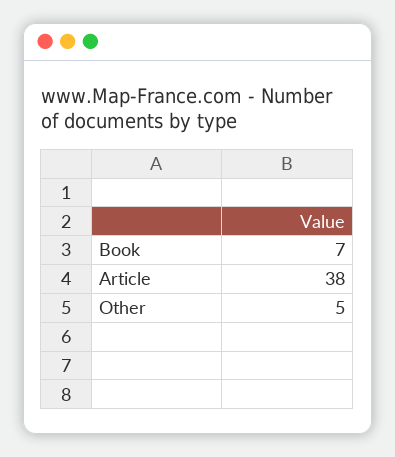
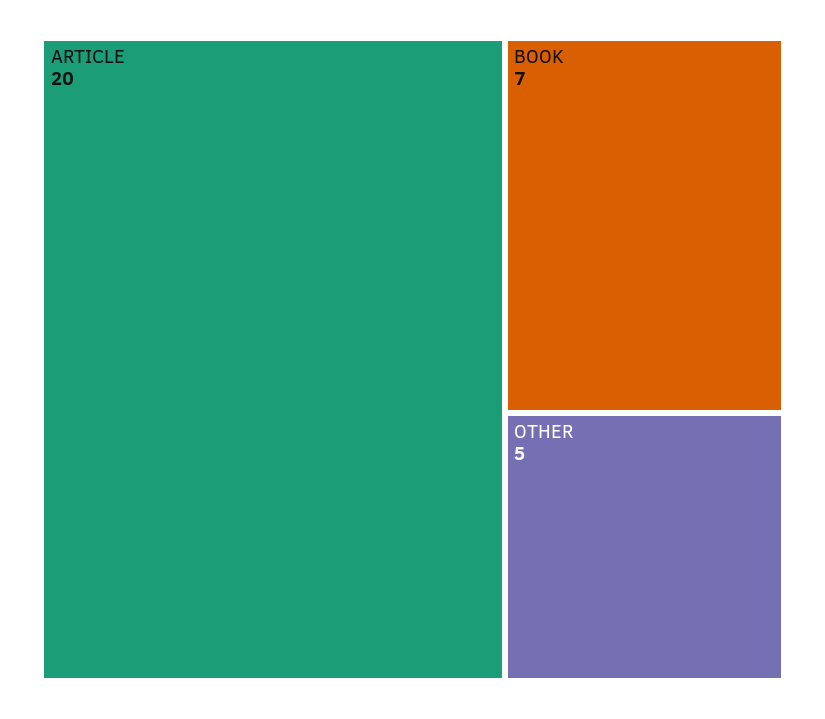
  {
    "Book": 7,
-   "Article": 38,
+   "Article": 20,
    "Other": 5
  }

